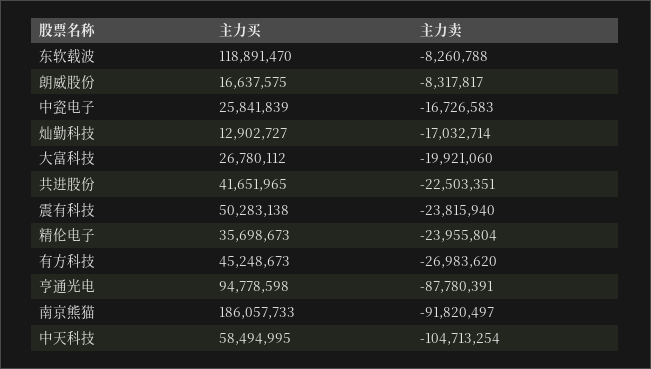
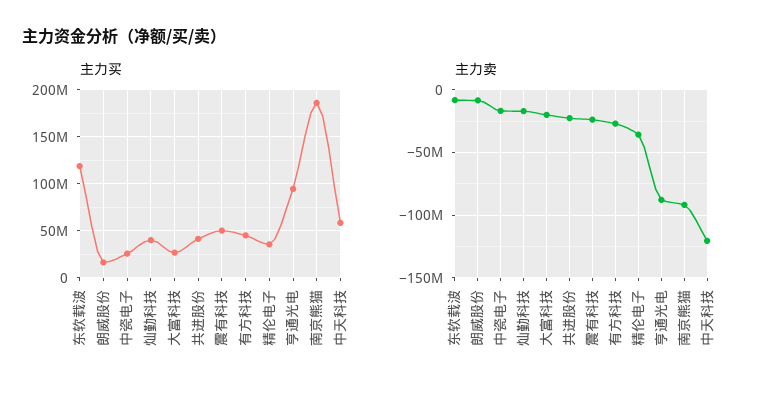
  {
    "主力买": {
      "东软载波": 118891470,
      "朗威股份": 16637575,
      "中瓷电子": 25841839,
-     "灿勤科技": 12902727,
+     "灿勤科技": 40000000,
      "大富科技": 26780112,
      "共进股份": 41651965,
      "震有科技": 50283138,
      "精伦电子": 35698673,
      "有方科技": 45248673,
      "亨通光电": 94778598,
      "南京熊猫": 186057733,
      "中天科技": 58494995
    },
    "主力卖": {
      "东软载波": -8260788,
      "朗威股份": -8317817,
      "中瓷电子": -16726583,
      "灿勤科技": -17032714,
      "大富科技": -19921060,
      "共进股份": -22503351,
      "震有科技": -23815940,
-     "精伦电子": -23955804,
+     "精伦电子": -35000000,
      "有方科技": -26983620,
      "亨通光电": -87780391,
      "南京熊猫": -91820497,
-     "中天科技": -104713254
+     "中天科技": -120000000
    }
  }

